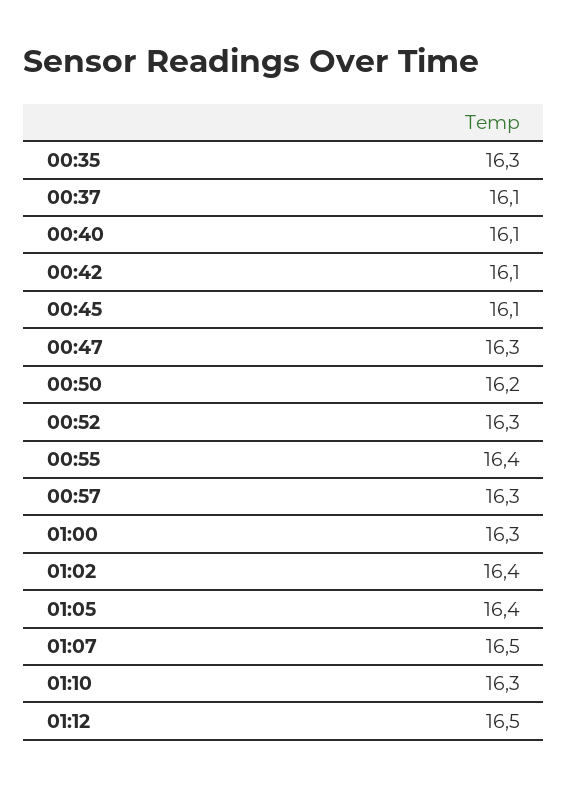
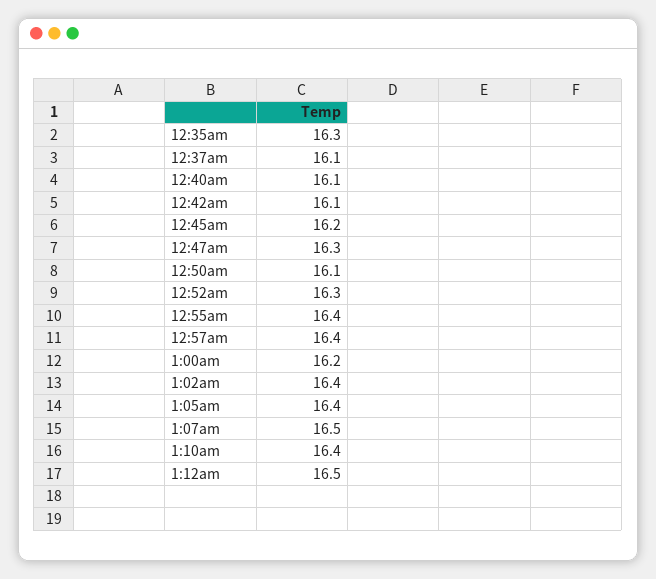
  {
    "00:35": 16.3,
    "00:37": 16.1,
    "00:40": 16.1,
    "00:42": 16.1,
-   "00:45": 16.1,
+   "00:45": 16.2,
    "00:47": 16.3,
-   "00:50": 16.2,
+   "00:50": 16.1,
    "00:52": 16.3,
    "00:55": 16.4,
-   "00:57": 16.3,
+   "00:57": 16.4,
-   "01:00": 16.3,
+   "01:00": 16.2,
    "01:02": 16.4,
    "01:05": 16.4,
    "01:07": 16.5,
-   "01:10": 16.3,
+   "01:10": 16.4,
    "01:12": 16.5
  }

